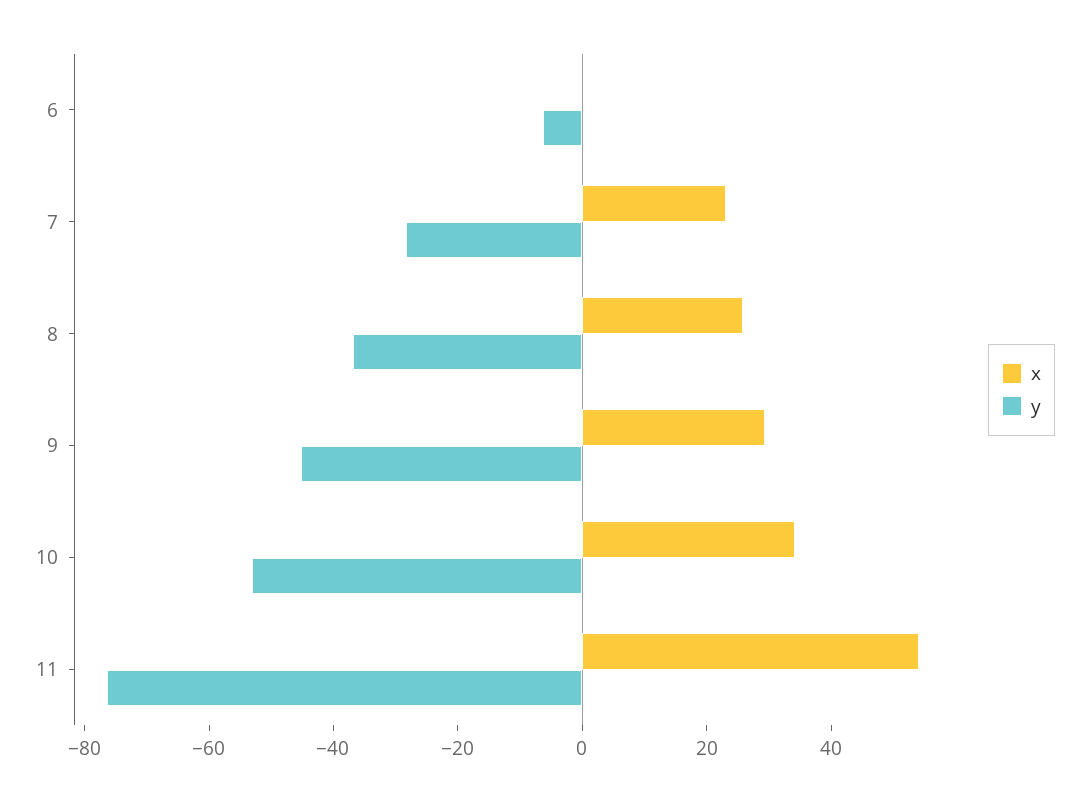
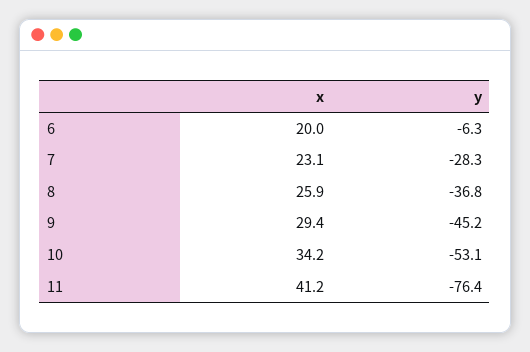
  {
    "x": {
-     "6": 0,
+     "6": 20,
      "7": 23.1,
      "8": 25.9,
      "9": 29.4,
      "10": 34.2,
-     "11": 55
+     "11": 41.2
    },
    "y": {
      "6": -6.3,
      "7": -28.3,
      "8": -36.8,
      "9": -45.2,
      "10": -53.1,
      "11": -76.4
    }
  }

